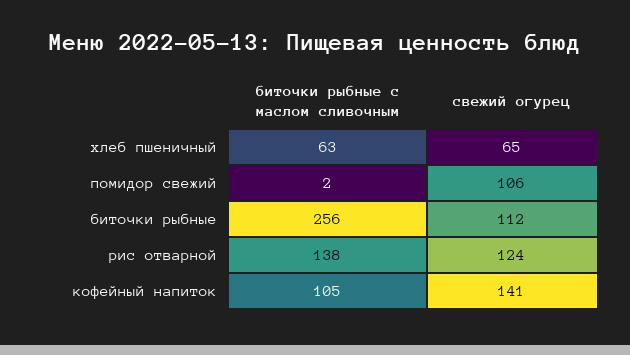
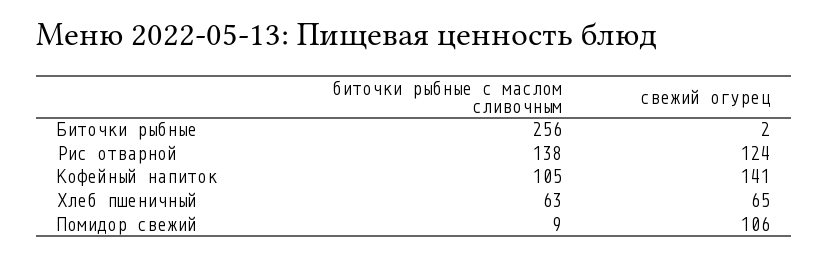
  {
    "биточки рыбные с маслом сливочным": {
      "хлеб пшеничный": 63,
-     "помидор свежий": 2,
+     "помидор свежий": 9,
      "биточки рыбные": 256,
      "рис отварной": 138,
      "кофейный напиток": 105
    },
    "свежий огурец": {
      "хлеб пшеничный": 65,
      "помидор свежий": 106,
-     "биточки рыбные": 112,
+     "биточки рыбные": 2,
      "рис отварной": 124,
      "кофейный напиток": 141
    }
  }

